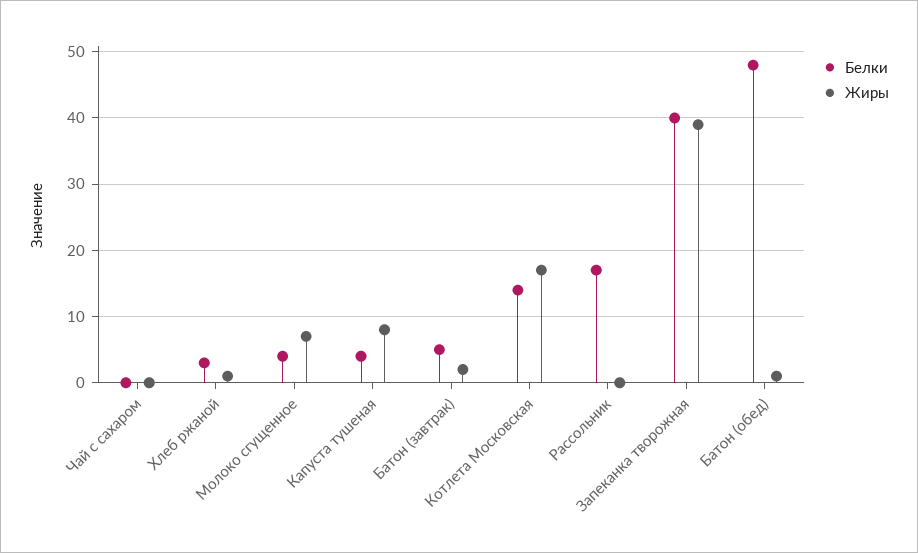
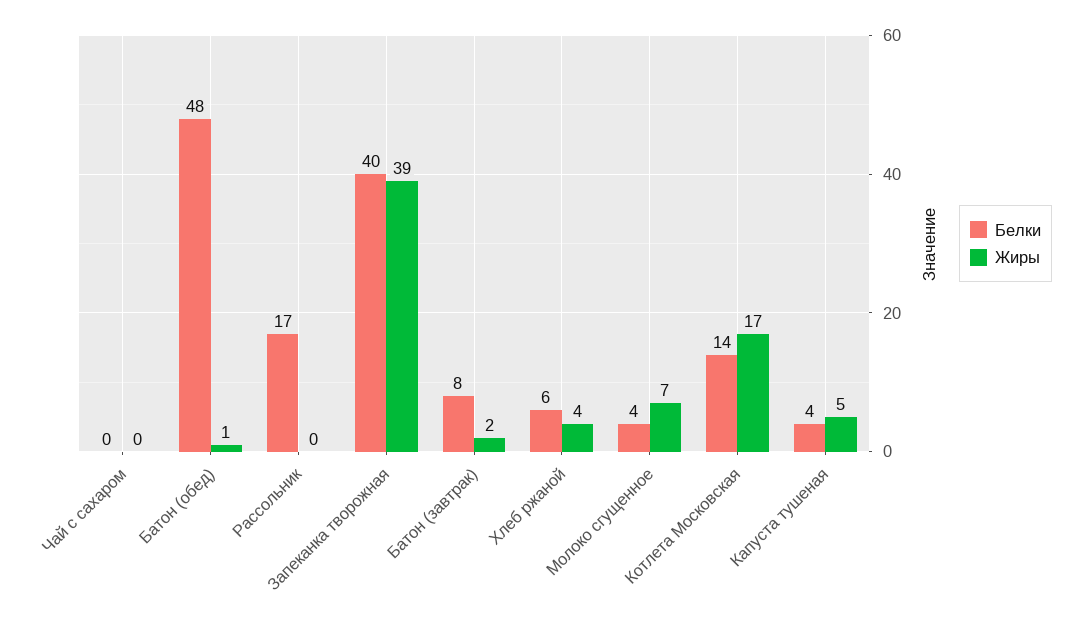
  {
    "Белки": {
      "Чай с сахаром": 0,
-     "Хлеб ржаной": 3,
+     "Хлеб ржаной": 6,
      "Молоко сгущенное": 4,
      "Капуста тушеная": 4,
-     "Батон (завтрак)": 5,
+     "Батон (завтрак)": 8,
      "Котлета Московская": 14,
      "Рассольник": 17,
      "Запеканка творожная": 40,
      "Батон (обед)": 48
    },
    "Жиры": {
      "Чай с сахаром": 0,
-     "Хлеб ржаной": 1,
+     "Хлеб ржаной": 4,
      "Молоко сгущенное": 7,
-     "Капуста тушеная": 8,
+     "Капуста тушеная": 5,
      "Батон (завтрак)": 2,
      "Котлета Московская": 17,
      "Рассольник": 0,
      "Запеканка творожная": 39,
      "Батон (обед)": 1
    }
  }

